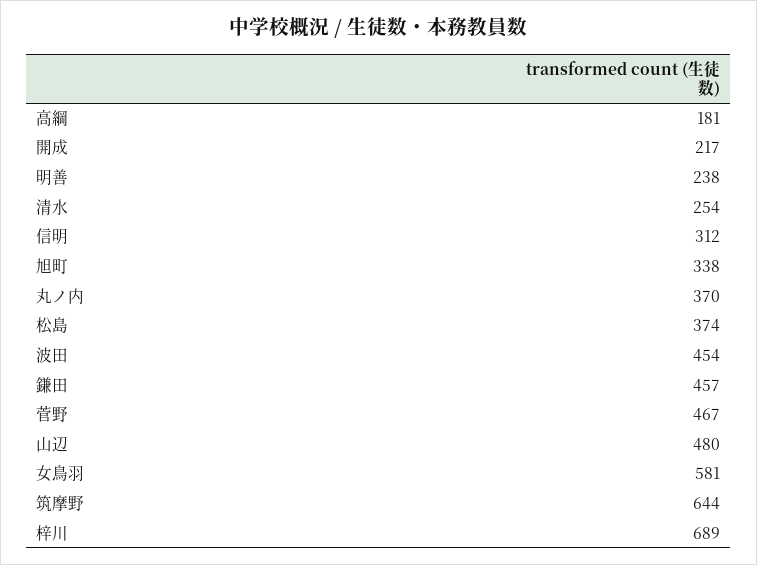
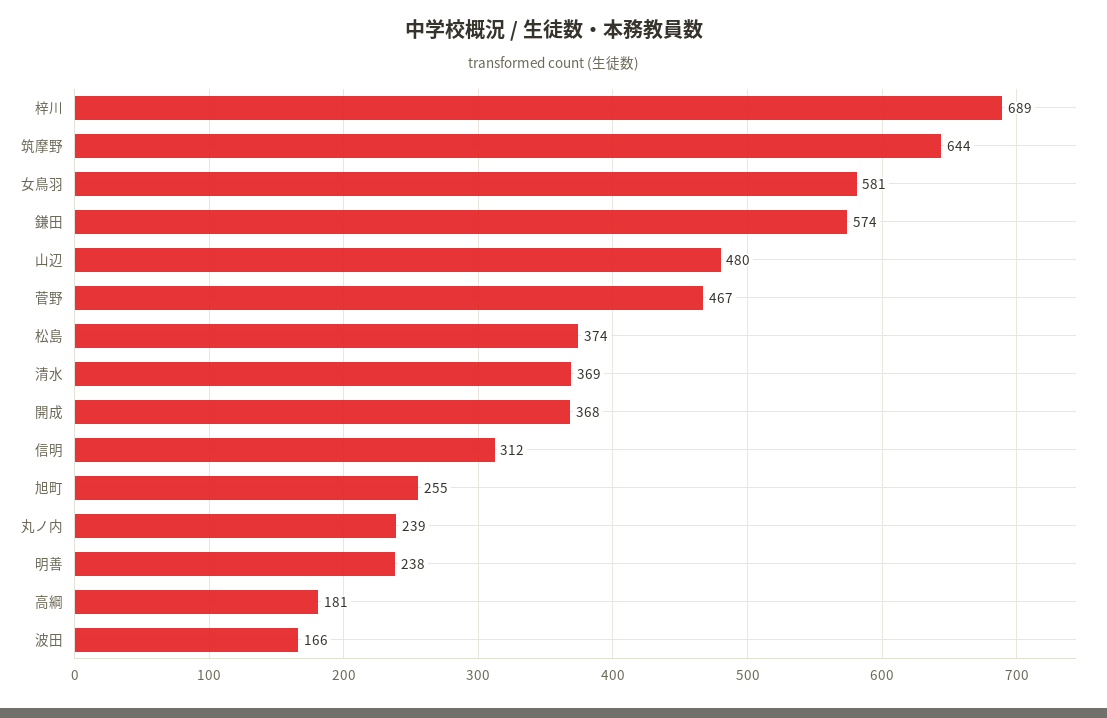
  {
    "高綱": 181,
-   "開成": 217,
+   "開成": 368,
    "明善": 238,
-   "清水": 254,
+   "清水": 369,
    "信明": 312,
-   "旭町": 338,
+   "旭町": 255,
-   "丸ノ内": 370,
+   "丸ノ内": 239,
    "松島": 374,
-   "波田": 454,
+   "波田": 166,
-   "鎌田": 457,
+   "鎌田": 574,
    "菅野": 467,
    "山辺": 480,
    "女鳥羽": 581,
    "筑摩野": 644,
    "梓川": 689
  }

